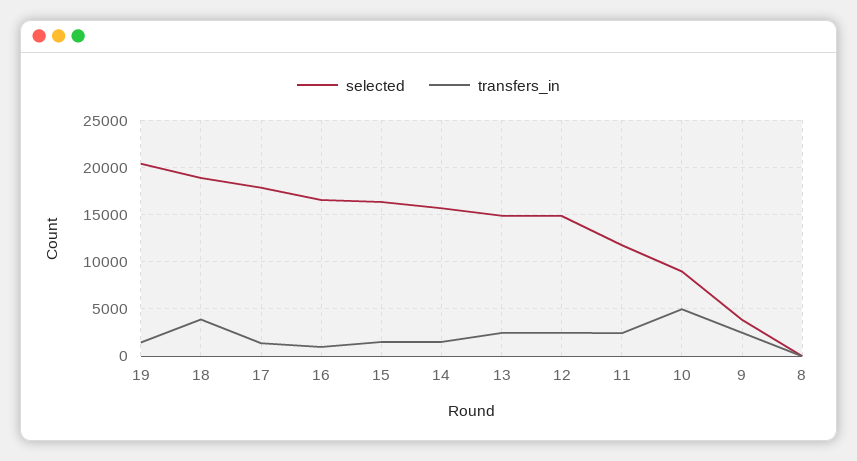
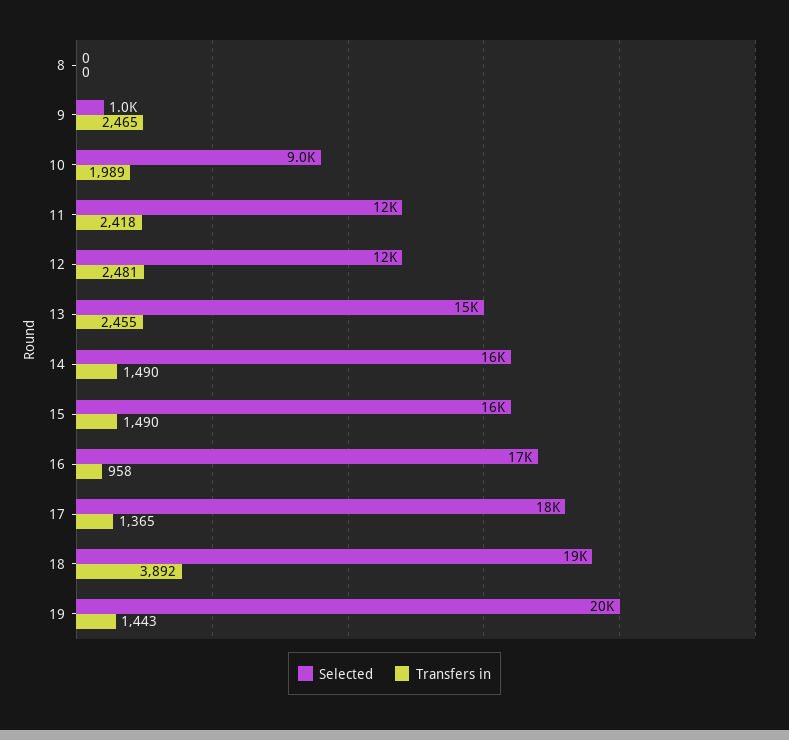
  {
    "selected": {
      "19": 20000,
      "18": 19000,
      "17": 18000,
      "16": 17000,
      "15": 16000,
      "14": 16000,
      "13": 15000,
-     "12": 15000,
+     "12": 12000,
      "11": 12000,
      "10": 9000,
-     "9": 4000,
+     "9": 1000,
      "8": 0
    },
    "transfers_in": {
      "19": 1443,
      "18": 3892,
      "17": 1365,
      "16": 958,
      "15": 1490,
      "14": 1490,
      "13": 2455,
      "12": 2481,
      "11": 2418,
-     "10": 5000,
+     "10": 1989,
      "9": 2465,
      "8": 0
    }
  }

